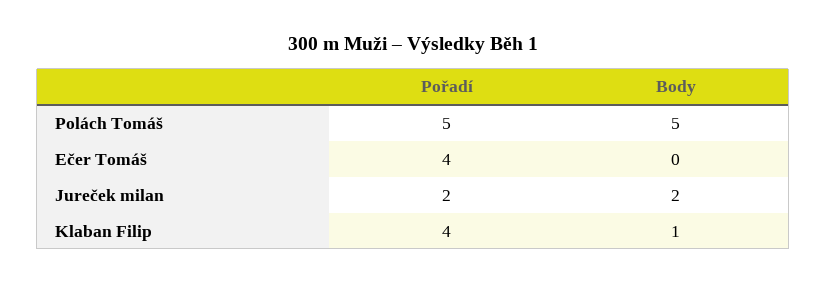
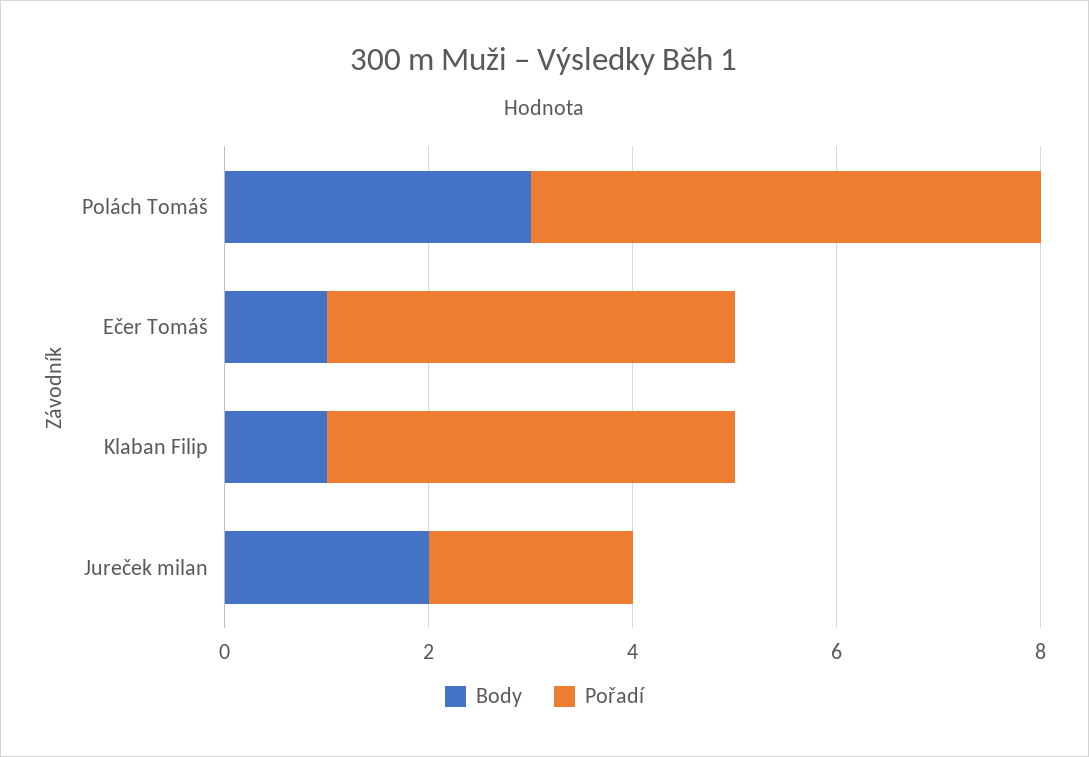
  {
    "Pořadí": {
      "Polách Tomáš": 5,
      "Ečer Tomáš": 4,
      "Jureček milan": 2,
      "Klaban Filip": 4
    },
    "Body": {
-     "Polách Tomáš": 5,
+     "Polách Tomáš": 3,
-     "Ečer Tomáš": 0,
+     "Ečer Tomáš": 1,
      "Jureček milan": 2,
      "Klaban Filip": 1
    }
  }

